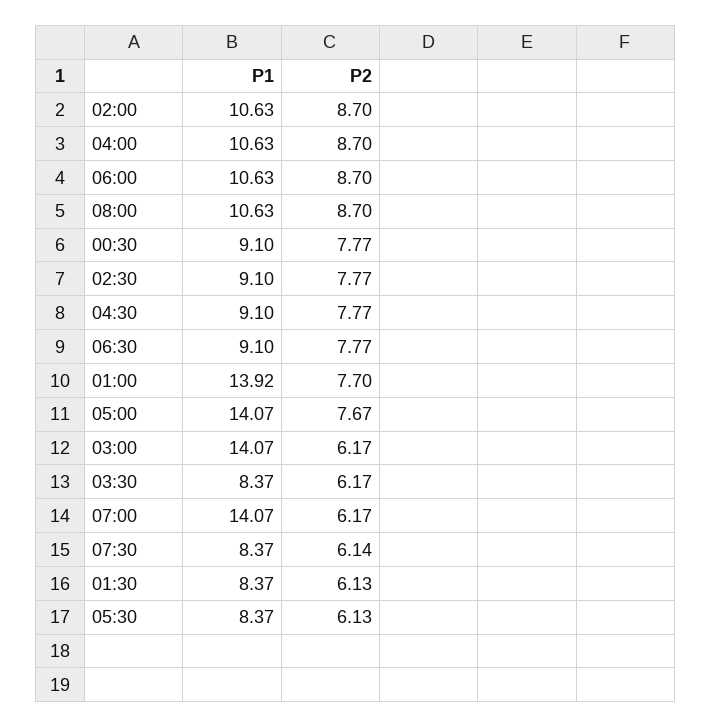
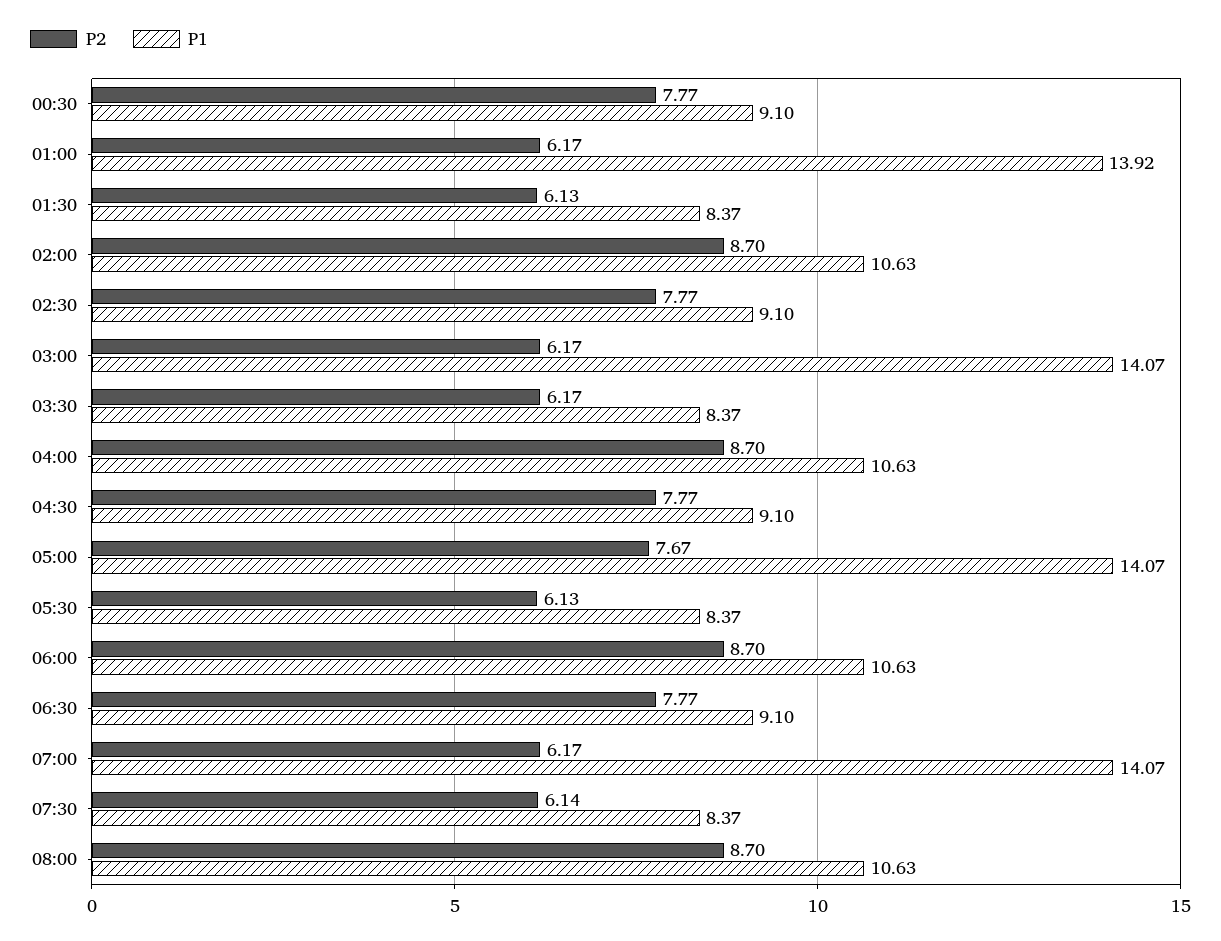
  {
    "P1": {
      "02:00": 10.63,
      "04:00": 10.63,
      "06:00": 10.63,
      "08:00": 10.63,
      "00:30": 9.1,
      "02:30": 9.1,
      "04:30": 9.1,
      "06:30": 9.1,
      "01:00": 13.92,
      "05:00": 14.07,
      "03:00": 14.07,
      "03:30": 8.37,
      "07:00": 14.07,
      "07:30": 8.37,
      "01:30": 8.37,
      "05:30": 8.37
    },
    "P2": {
      "02:00": 8.7,
      "04:00": 8.7,
      "06:00": 8.7,
      "08:00": 8.7,
      "00:30": 7.77,
      "02:30": 7.77,
      "04:30": 7.77,
      "06:30": 7.77,
-     "01:00": 7.7,
+     "01:00": 6.17,
      "05:00": 7.67,
      "03:00": 6.17,
      "03:30": 6.17,
      "07:00": 6.17,
      "07:30": 6.14,
      "01:30": 6.13,
      "05:30": 6.13
    }
  }

